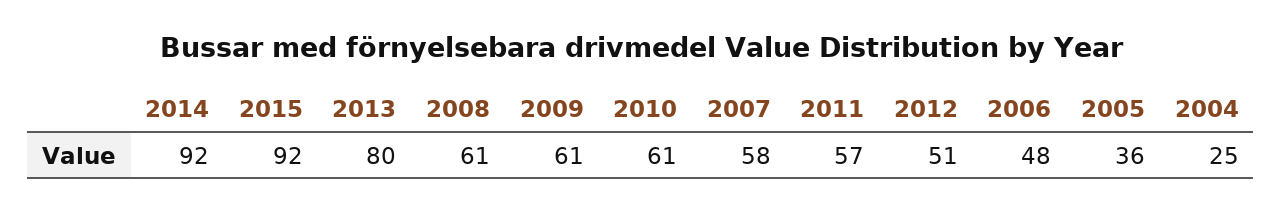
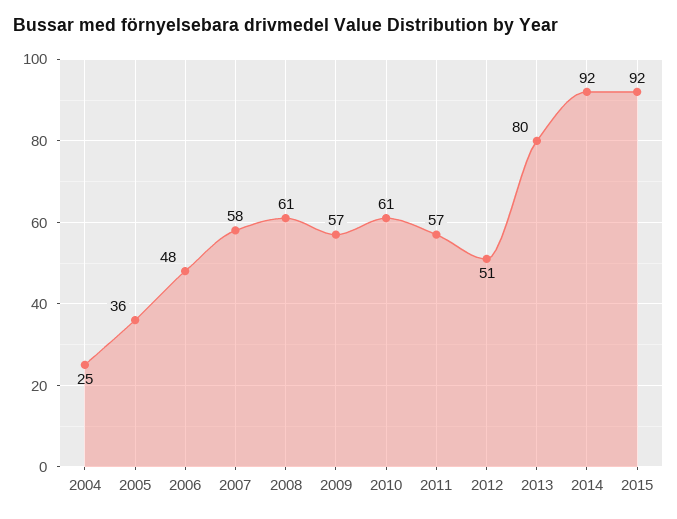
  {
    "2014": 92,
    "2015": 92,
    "2013": 80,
    "2008": 61,
-   "2009": 61,
+   "2009": 57,
    "2010": 61,
    "2007": 58,
    "2011": 57,
    "2012": 51,
    "2006": 48,
    "2005": 36,
    "2004": 25
  }

